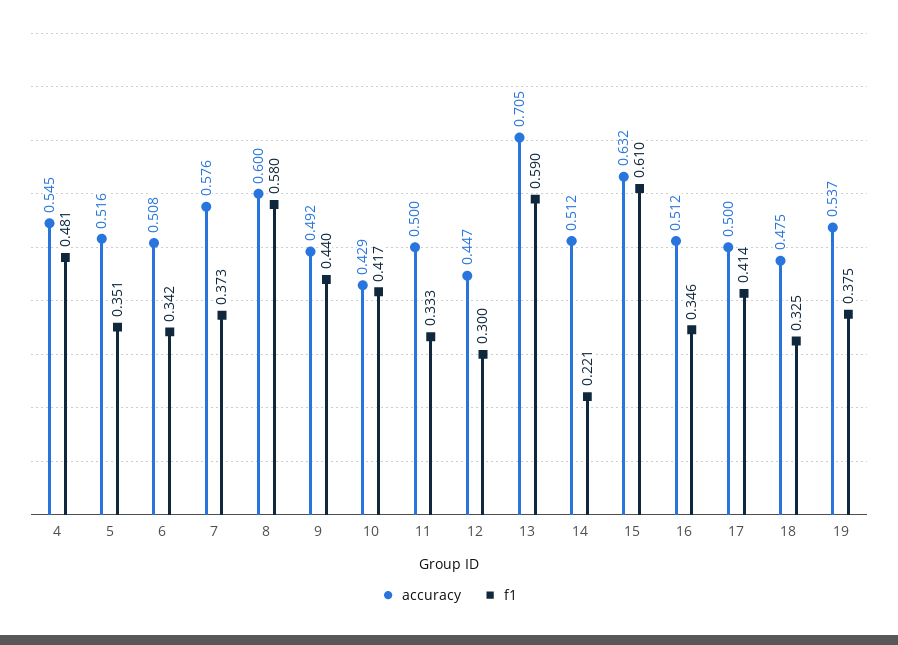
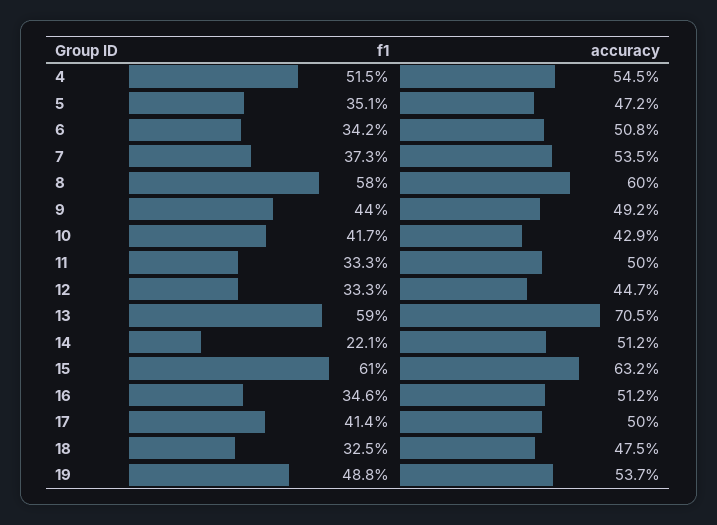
  {
    "accuracy": {
      "4": 0.545,
-     "5": 0.516,
+     "5": 0.472,
      "6": 0.508,
-     "7": 0.576,
+     "7": 0.535,
      "8": 0.6,
      "9": 0.492,
      "10": 0.429,
      "11": 0.5,
      "12": 0.447,
      "13": 0.705,
      "14": 0.512,
      "15": 0.632,
      "16": 0.512,
      "17": 0.5,
      "18": 0.475,
      "19": 0.537
    },
    "f1": {
-     "4": 0.481,
+     "4": 0.515,
      "5": 0.351,
      "6": 0.342,
      "7": 0.373,
      "8": 0.58,
      "9": 0.44,
      "10": 0.417,
      "11": 0.333,
-     "12": 0.3,
+     "12": 0.333,
      "13": 0.59,
      "14": 0.221,
      "15": 0.61,
      "16": 0.346,
      "17": 0.414,
      "18": 0.325,
-     "19": 0.375
+     "19": 0.488
    }
  }

